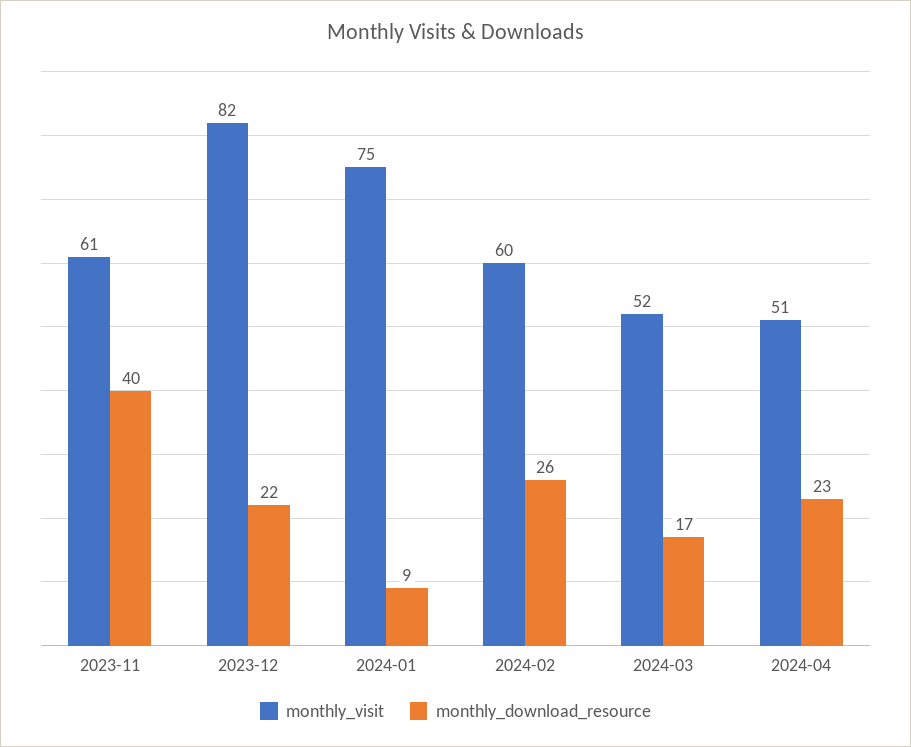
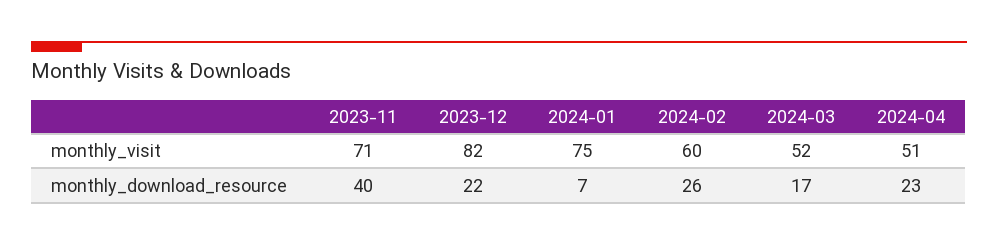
  {
    "monthly_visit": {
-     "2023-11": 61,
+     "2023-11": 71,
      "2023-12": 82,
      "2024-01": 75,
      "2024-02": 60,
      "2024-03": 52,
      "2024-04": 51
    },
    "monthly_download_resource": {
      "2023-11": 40,
      "2023-12": 22,
-     "2024-01": 9,
+     "2024-01": 7,
      "2024-02": 26,
      "2024-03": 17,
      "2024-04": 23
    }
  }

